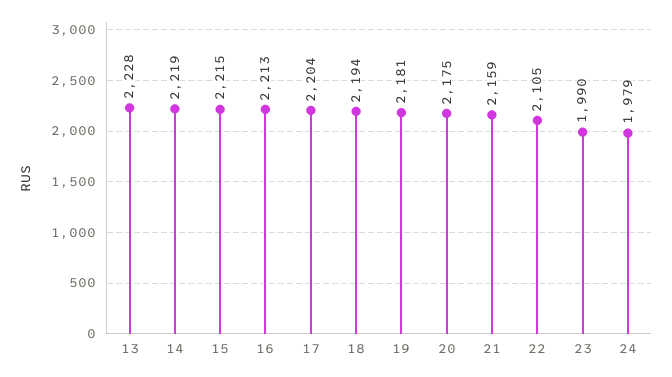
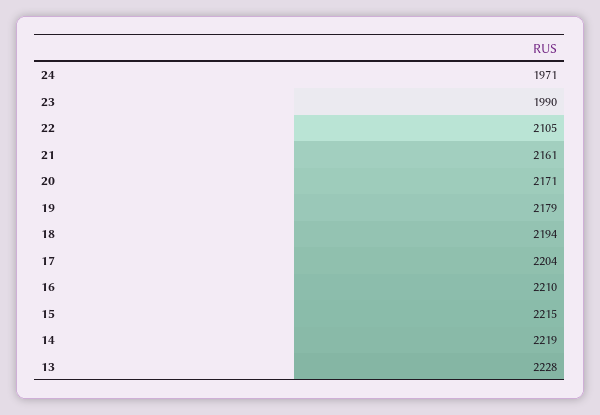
  {
    "13": 2228,
    "14": 2219,
    "15": 2215,
-   "16": 2213,
+   "16": 2210,
    "17": 2204,
    "18": 2194,
-   "19": 2181,
+   "19": 2179,
-   "20": 2175,
+   "20": 2171,
-   "21": 2159,
+   "21": 2161,
    "22": 2105,
    "23": 1990,
-   "24": 1979
+   "24": 1971
  }

